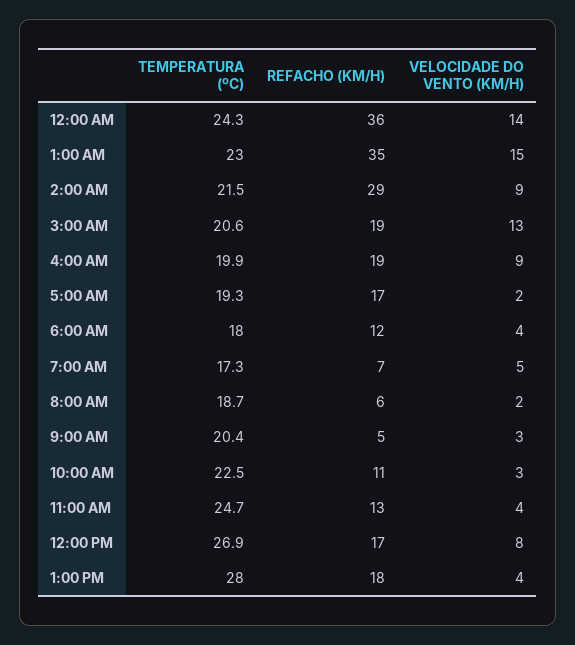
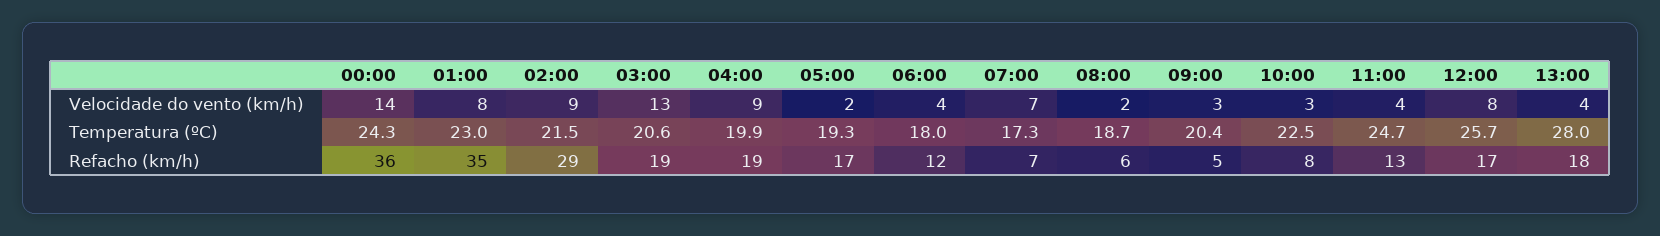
  {
    "TEMPERATURA (ºC)": {
      "12:00 AM": 24.3,
      "1:00 AM": 23,
      "2:00 AM": 21.5,
      "3:00 AM": 20.6,
      "4:00 AM": 19.9,
      "5:00 AM": 19.3,
      "6:00 AM": 18,
      "7:00 AM": 17.3,
      "8:00 AM": 18.7,
      "9:00 AM": 20.4,
      "10:00 AM": 22.5,
      "11:00 AM": 24.7,
-     "12:00 PM": 26.9,
+     "12:00 PM": 25.7,
      "1:00 PM": 28
    },
    "REFACHO (KM/H)": {
      "12:00 AM": 36,
      "1:00 AM": 35,
      "2:00 AM": 29,
      "3:00 AM": 19,
      "4:00 AM": 19,
      "5:00 AM": 17,
      "6:00 AM": 12,
      "7:00 AM": 7,
      "8:00 AM": 6,
      "9:00 AM": 5,
-     "10:00 AM": 11,
+     "10:00 AM": 8,
      "11:00 AM": 13,
      "12:00 PM": 17,
      "1:00 PM": 18
    },
    "VELOCIDADE DO VENTO (KM/H)": {
      "12:00 AM": 14,
-     "1:00 AM": 15,
+     "1:00 AM": 8,
      "2:00 AM": 9,
      "3:00 AM": 13,
      "4:00 AM": 9,
      "5:00 AM": 2,
      "6:00 AM": 4,
-     "7:00 AM": 5,
+     "7:00 AM": 7,
      "8:00 AM": 2,
      "9:00 AM": 3,
      "10:00 AM": 3,
      "11:00 AM": 4,
      "12:00 PM": 8,
      "1:00 PM": 4
    }
  }

